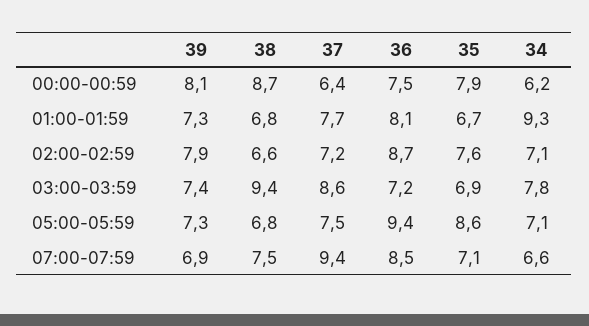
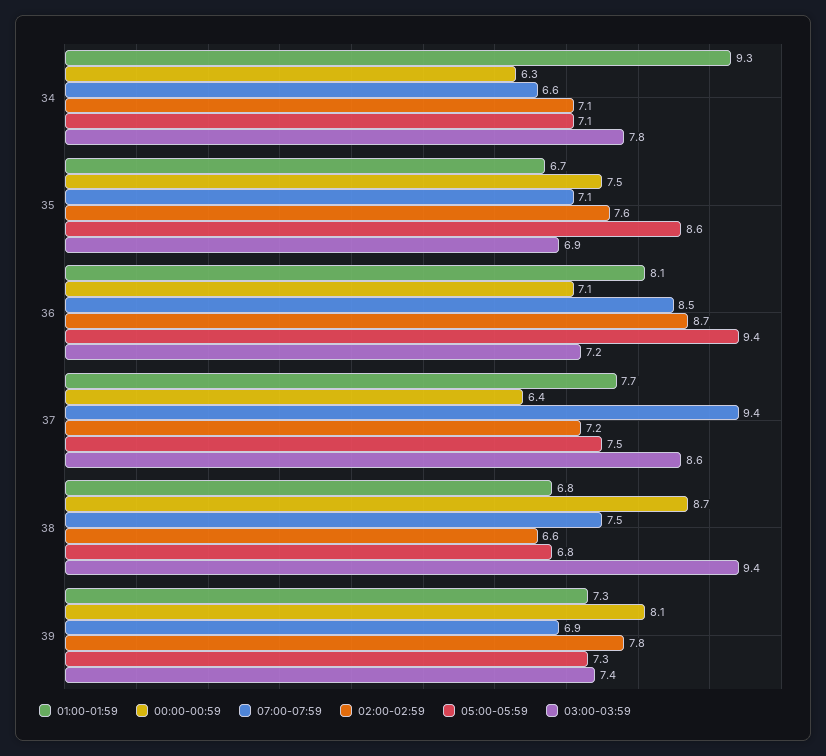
  {
    "00:00-00:59": {
      "39": 8.1,
      "38": 8.7,
      "37": 6.4,
-     "36": 7.5,
+     "36": 7.1,
-     "35": 7.9,
+     "35": 7.5,
-     "34": 6.2
+     "34": 6.3
    },
    "01:00-01:59": {
      "39": 7.3,
      "38": 6.8,
      "37": 7.7,
      "36": 8.1,
      "35": 6.7,
      "34": 9.3
    },
    "02:00-02:59": {
-     "39": 7.9,
+     "39": 7.8,
      "38": 6.6,
      "37": 7.2,
      "36": 8.7,
      "35": 7.6,
      "34": 7.1
    },
    "03:00-03:59": {
      "39": 7.4,
      "38": 9.4,
      "37": 8.6,
      "36": 7.2,
      "35": 6.9,
      "34": 7.8
    },
    "05:00-05:59": {
      "39": 7.3,
      "38": 6.8,
      "37": 7.5,
      "36": 9.4,
      "35": 8.6,
      "34": 7.1
    },
    "07:00-07:59": {
      "39": 6.9,
      "38": 7.5,
      "37": 9.4,
      "36": 8.5,
      "35": 7.1,
      "34": 6.6
    }
  }

